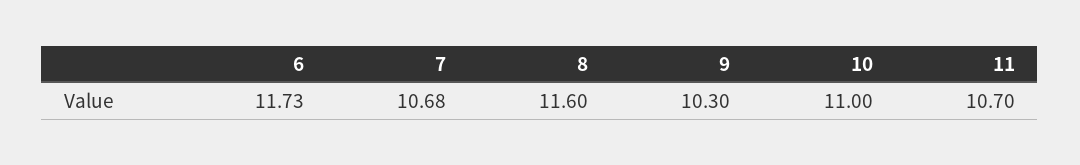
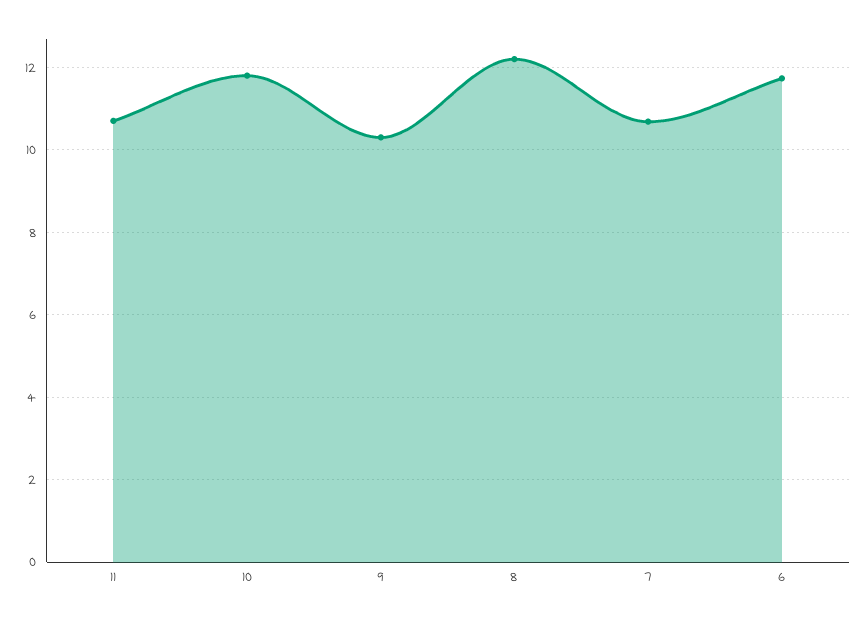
  {
    "6": 11.73,
    "7": 10.68,
-   "8": 11.6,
+   "8": 12.2,
    "9": 10.3,
-   "10": 11,
+   "10": 11.8,
    "11": 10.7
  }

